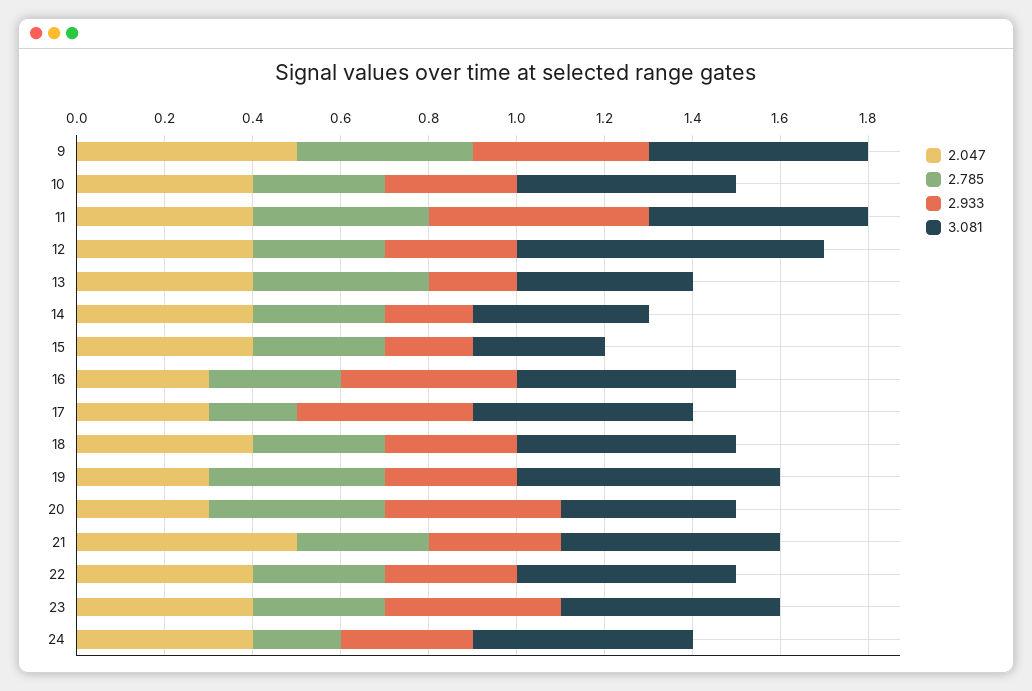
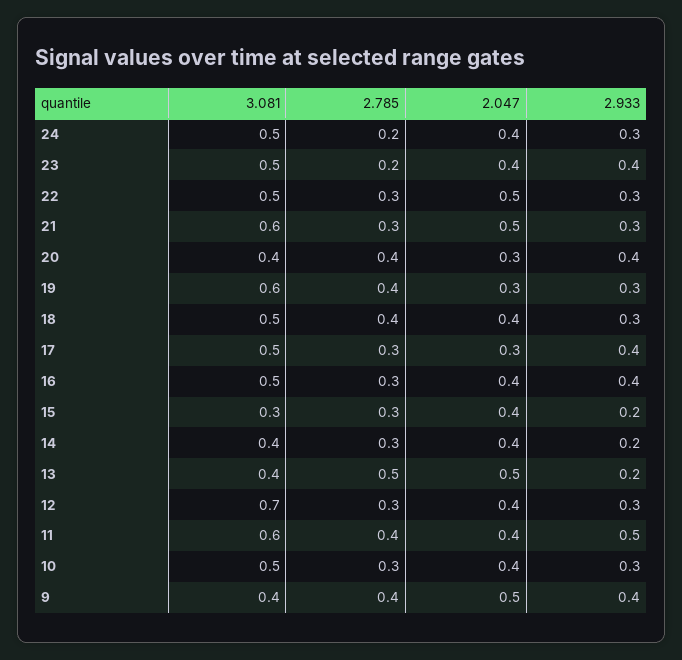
  {
    "2.047": {
      "9": 0.5,
      "10": 0.4,
      "11": 0.4,
      "12": 0.4,
-     "13": 0.4,
+     "13": 0.5,
      "14": 0.4,
      "15": 0.4,
-     "16": 0.3,
+     "16": 0.4,
      "17": 0.3,
      "18": 0.4,
      "19": 0.3,
      "20": 0.3,
      "21": 0.5,
-     "22": 0.4,
+     "22": 0.5,
      "23": 0.4,
      "24": 0.4
    },
    "2.785": {
      "9": 0.4,
      "10": 0.3,
      "11": 0.4,
      "12": 0.3,
-     "13": 0.4,
+     "13": 0.5,
      "14": 0.3,
      "15": 0.3,
      "16": 0.3,
-     "17": 0.2,
+     "17": 0.3,
-     "18": 0.3,
+     "18": 0.4,
      "19": 0.4,
      "20": 0.4,
      "21": 0.3,
      "22": 0.3,
-     "23": 0.3,
+     "23": 0.2,
      "24": 0.2
    },
    "2.933": {
      "9": 0.4,
      "10": 0.3,
      "11": 0.5,
      "12": 0.3,
      "13": 0.2,
      "14": 0.2,
      "15": 0.2,
      "16": 0.4,
      "17": 0.4,
      "18": 0.3,
      "19": 0.3,
      "20": 0.4,
      "21": 0.3,
      "22": 0.3,
      "23": 0.4,
      "24": 0.3
    },
    "3.081": {
-     "9": 0.5,
+     "9": 0.4,
      "10": 0.5,
-     "11": 0.5,
+     "11": 0.6,
      "12": 0.7,
      "13": 0.4,
      "14": 0.4,
      "15": 0.3,
      "16": 0.5,
      "17": 0.5,
      "18": 0.5,
      "19": 0.6,
      "20": 0.4,
-     "21": 0.5,
+     "21": 0.6,
      "22": 0.5,
      "23": 0.5,
      "24": 0.5
    }
  }

